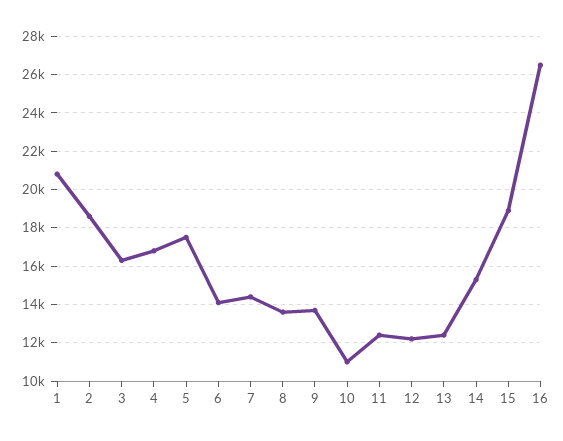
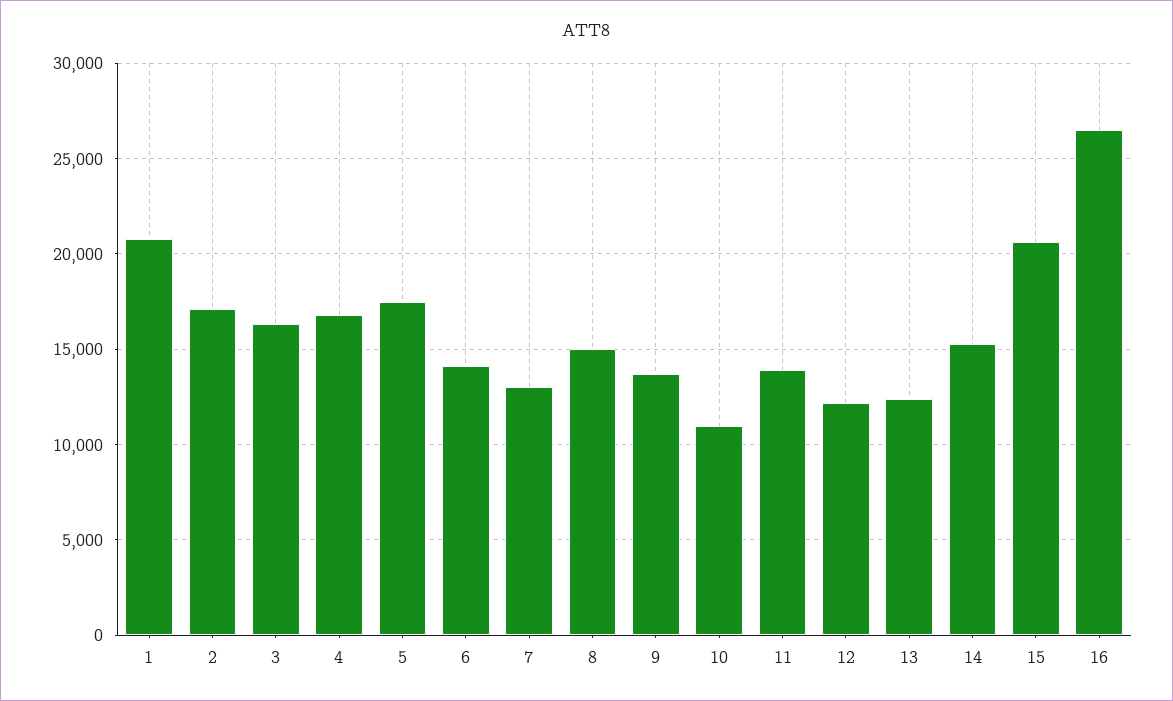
  {
    "1": 21000,
-   "2": 18500,
+   "2": 17000,
    "3": 16500,
    "4": 17000,
    "5": 17500,
    "6": 14000,
-   "7": 14500,
+   "7": 13000,
-   "8": 13500,
+   "8": 15000,
    "9": 13500,
    "10": 11000,
-   "11": 12500,
+   "11": 14000,
    "12": 12000,
    "13": 12500,
    "14": 15500,
-   "15": 19000,
+   "15": 20500,
    "16": 26500
  }

